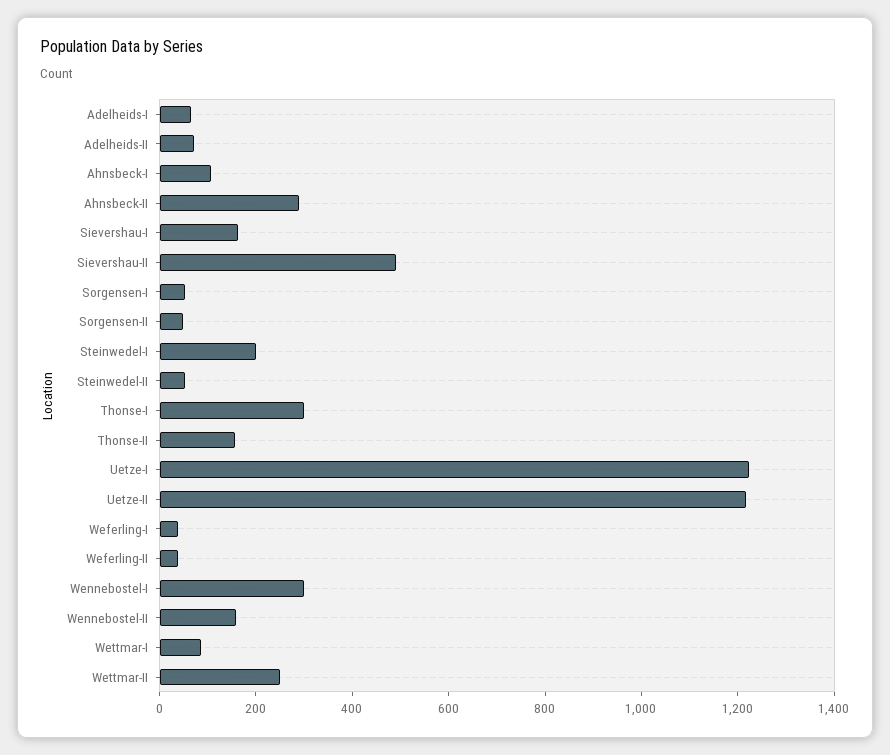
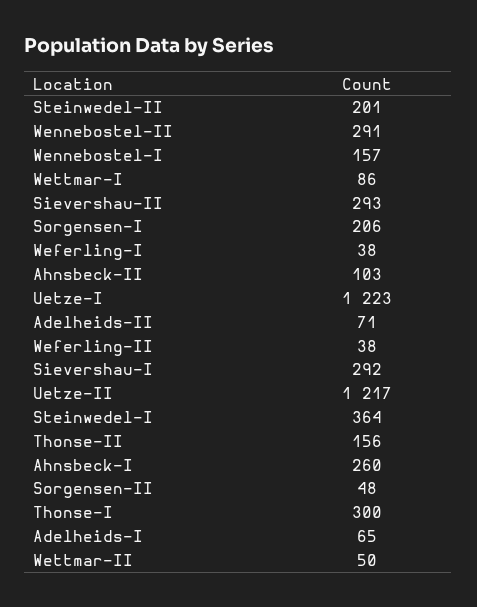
  {
    "Adelheids-I": 65,
    "Adelheids-II": 71,
-   "Ahnsbeck-I": 100,
+   "Ahnsbeck-I": 260,
-   "Ahnsbeck-II": 300,
+   "Ahnsbeck-II": 103,
-   "Sievershau-I": 150,
+   "Sievershau-I": 292,
-   "Sievershau-II": 500,
+   "Sievershau-II": 293,
-   "Sorgensen-I": 50,
+   "Sorgensen-I": 206,
    "Sorgensen-II": 48,
-   "Steinwedel-I": 200,
+   "Steinwedel-I": 364,
-   "Steinwedel-II": 50,
+   "Steinwedel-II": 201,
    "Thonse-I": 300,
    "Thonse-II": 156,
    "Uetze-I": 1223,
    "Uetze-II": 1217,
    "Weferling-I": 38,
    "Weferling-II": 38,
-   "Wennebostel-I": 300,
+   "Wennebostel-I": 157,
-   "Wennebostel-II": 150,
+   "Wennebostel-II": 291,
    "Wettmar-I": 86,
-   "Wettmar-II": 250
+   "Wettmar-II": 50
  }

